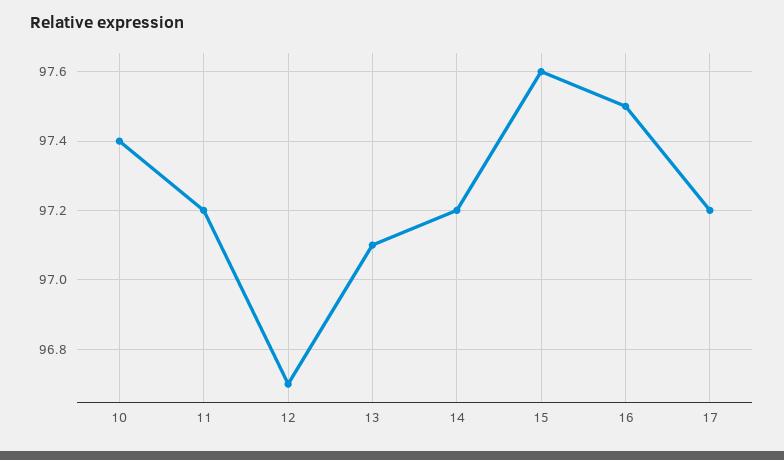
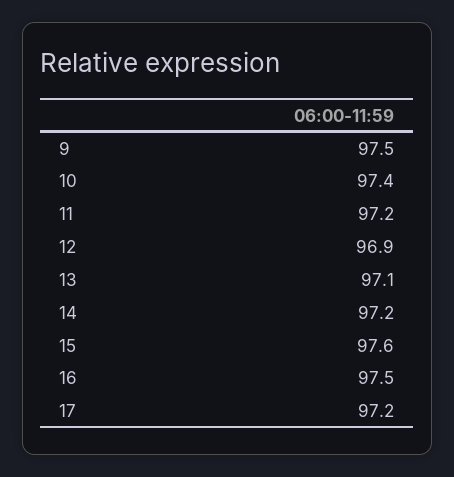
  {
    "10": 97.4,
    "11": 97.2,
-   "12": 96.7,
+   "12": 96.9,
    "13": 97.1,
    "14": 97.2,
    "15": 97.6,
    "16": 97.5,
-   "17": 97.2
+   "17": 97.2,
+   "9": 97.5
  }

